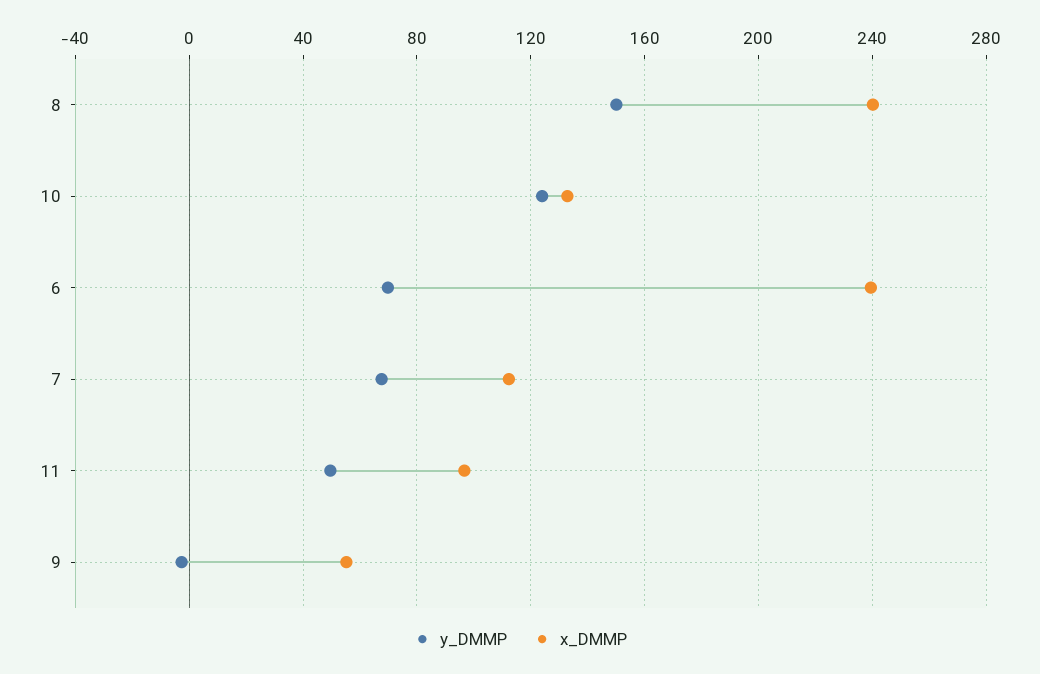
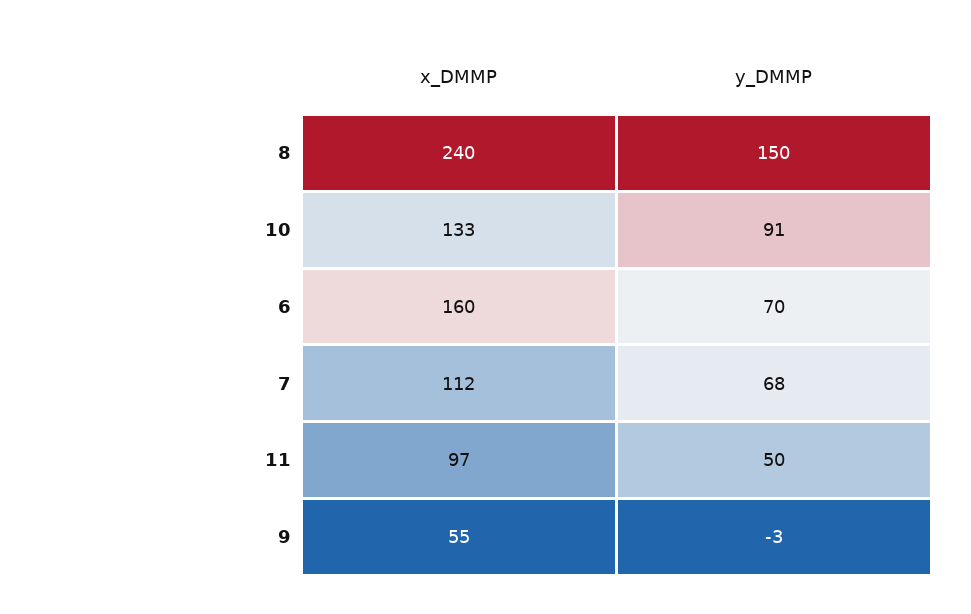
  {
    "y_DMMP": {
      "8": 150,
-     "10": 125,
+     "10": 91,
      "6": 70,
      "7": 68,
      "11": 50,
      "9": -3
    },
    "x_DMMP": {
      "8": 240,
      "10": 133,
-     "6": 240,
+     "6": 160,
      "7": 112,
      "11": 97,
      "9": 55
    }
  }

